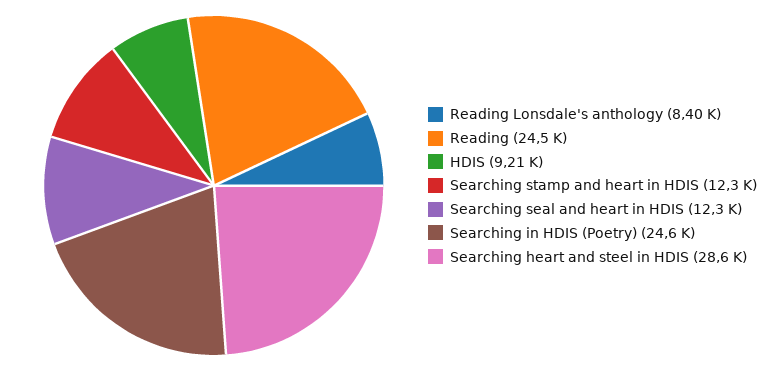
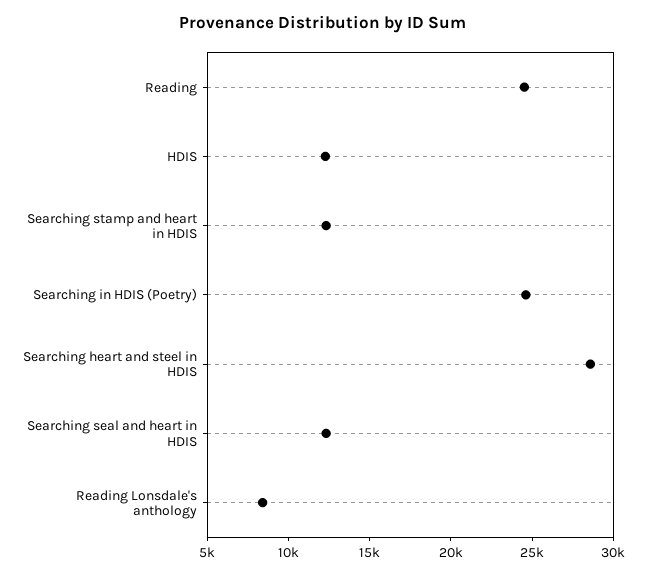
  {
    "Reading Lonsdale's anthology": 8400,
    "Reading": 24500,
-   "HDIS": 9210,
+   "HDIS": 12000,
    "Searching stamp and heart in HDIS": 12300,
    "Searching seal and heart in HDIS": 12300,
    "Searching in HDIS (Poetry)": 24600,
    "Searching heart and steel in HDIS": 28600
  }

